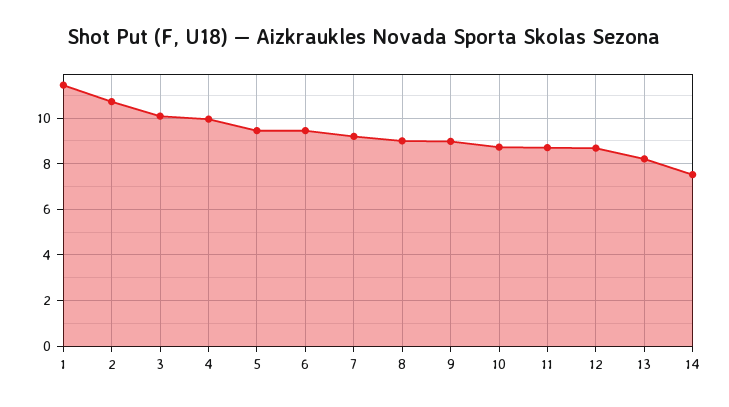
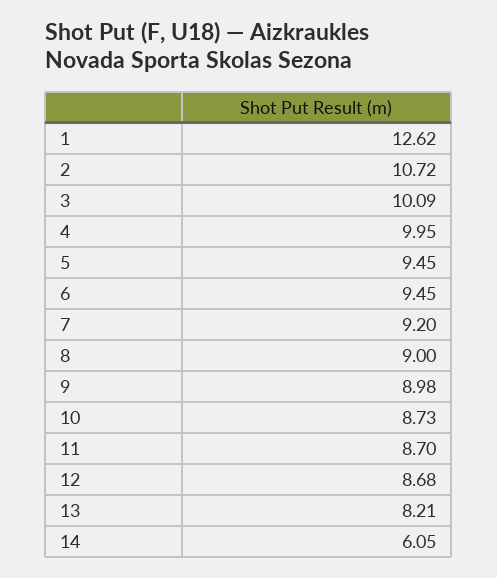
  {
-   "1": 11.5,
+   "1": 12.62,
    "2": 10.72,
    "3": 10.09,
    "4": 9.95,
    "5": 9.45,
    "6": 9.45,
    "7": 9.2,
    "8": 9,
    "9": 8.98,
    "10": 8.73,
    "11": 8.7,
    "12": 8.68,
    "13": 8.21,
-   "14": 7.5
+   "14": 6.05
  }

